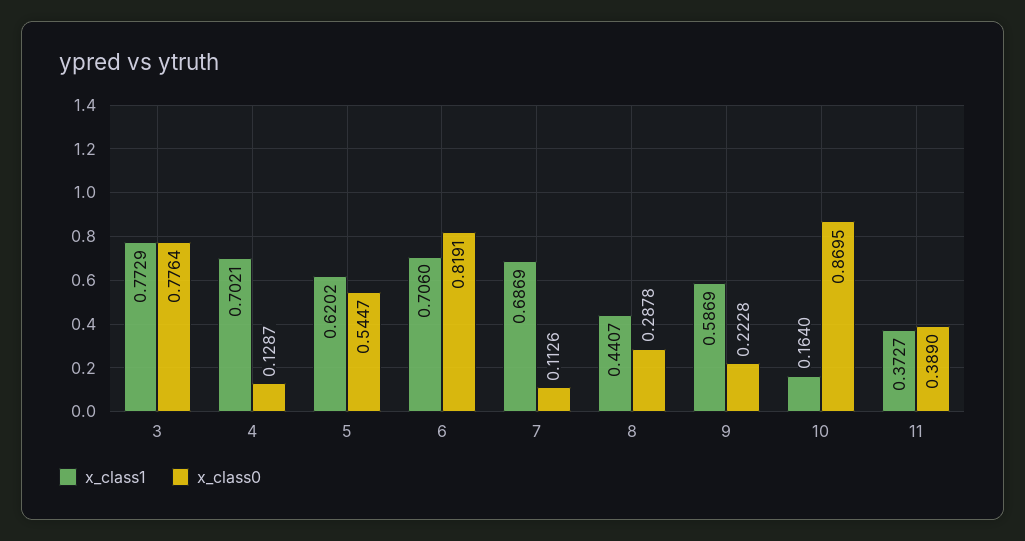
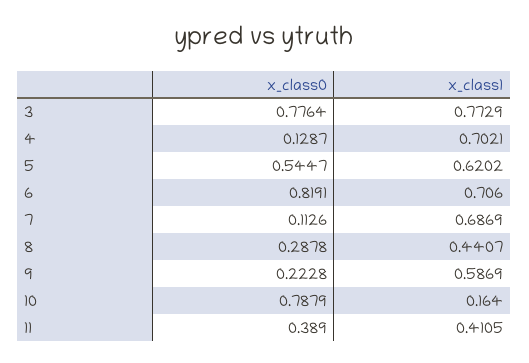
  {
    "x_class1": {
      "3": 0.7729,
      "4": 0.7021,
      "5": 0.6202,
      "6": 0.706,
      "7": 0.6869,
      "8": 0.4407,
      "9": 0.5869,
      "10": 0.164,
-     "11": 0.3727
+     "11": 0.4105
    },
    "x_class0": {
      "3": 0.7764,
      "4": 0.1287,
      "5": 0.5447,
      "6": 0.8191,
      "7": 0.1126,
      "8": 0.2878,
      "9": 0.2228,
-     "10": 0.8695,
+     "10": 0.7879,
      "11": 0.389
    }
  }

